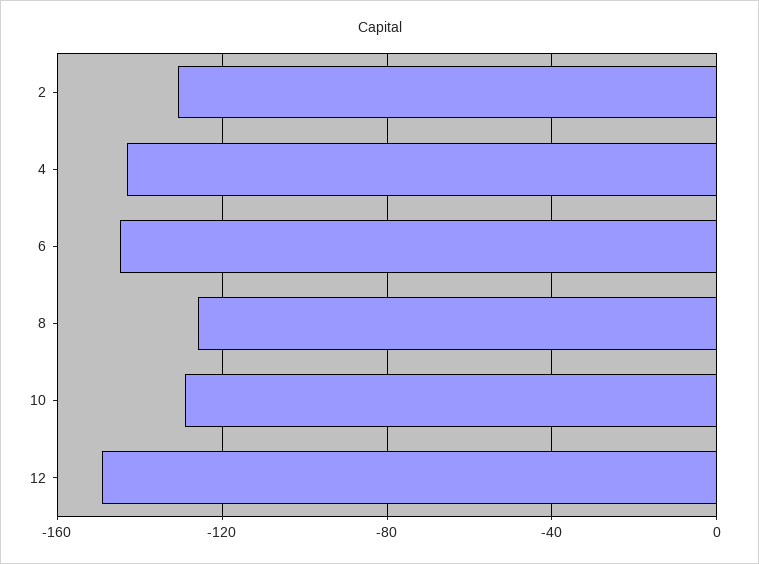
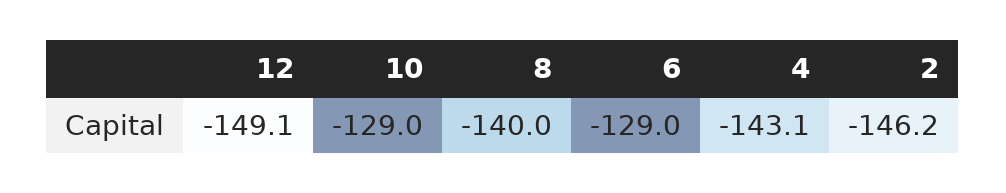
  {
-   "2": -130,
+   "2": -146.2,
    "4": -143.1,
-   "6": -145,
+   "6": -129,
-   "8": -125,
+   "8": -140,
    "10": -129,
    "12": -149.1
  }

